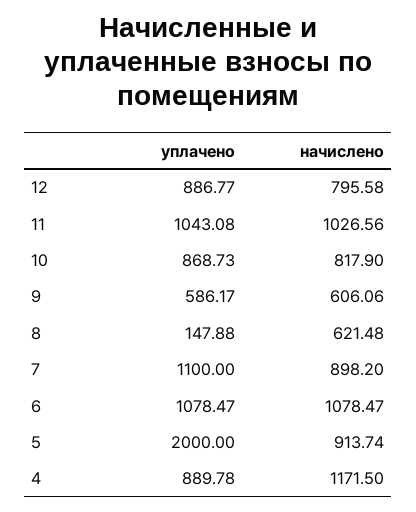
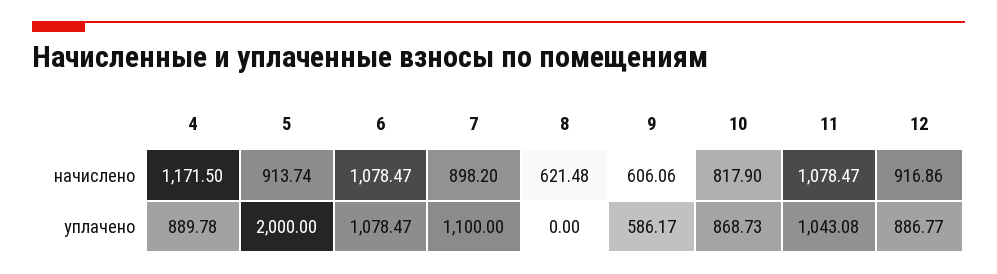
  {
    "уплачено": {
      "12": 886.77,
      "11": 1043.08,
      "10": 868.73,
      "9": 586.17,
-     "8": 147.88,
+     "8": 0,
      "7": 1100,
      "6": 1078.47,
      "5": 2000,
      "4": 889.78
    },
    "начислено": {
-     "12": 795.58,
+     "12": 916.86,
-     "11": 1026.56,
+     "11": 1078.47,
      "10": 817.9,
      "9": 606.06,
      "8": 621.48,
      "7": 898.2,
      "6": 1078.47,
      "5": 913.74,
      "4": 1171.5
    }
  }

